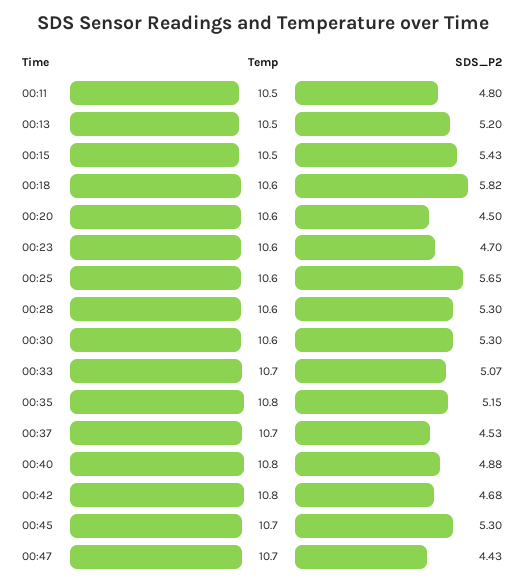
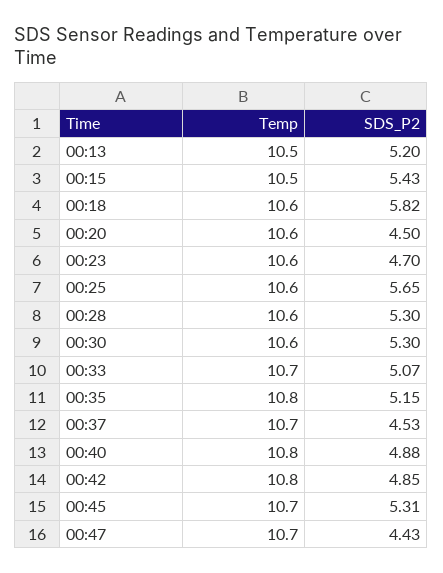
  {
    "Temp": {
-     "00:11": 10.5,
      "00:13": 10.5,
      "00:15": 10.5,
      "00:18": 10.6,
      "00:20": 10.6,
      "00:23": 10.6,
      "00:25": 10.6,
      "00:28": 10.6,
      "00:30": 10.6,
      "00:33": 10.7,
      "00:35": 10.8,
      "00:37": 10.7,
      "00:40": 10.8,
      "00:42": 10.8,
      "00:45": 10.7,
      "00:47": 10.7
    },
    "SDS_P2": {
-     "00:11": 4.8,
      "00:13": 5.2,
      "00:15": 5.43,
      "00:18": 5.82,
      "00:20": 4.5,
      "00:23": 4.7,
      "00:25": 5.65,
      "00:28": 5.3,
      "00:30": 5.3,
      "00:33": 5.07,
      "00:35": 5.15,
      "00:37": 4.53,
      "00:40": 4.88,
-     "00:42": 4.68,
+     "00:42": 4.85,
-     "00:45": 5.3,
+     "00:45": 5.31,
      "00:47": 4.43
    }
  }

